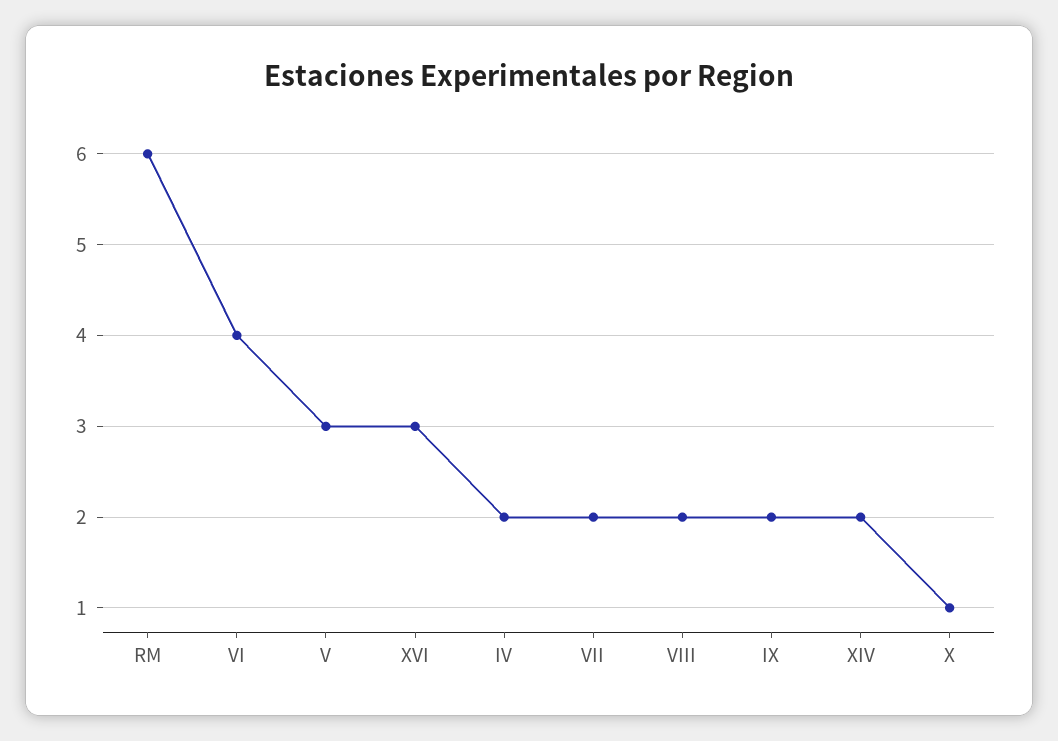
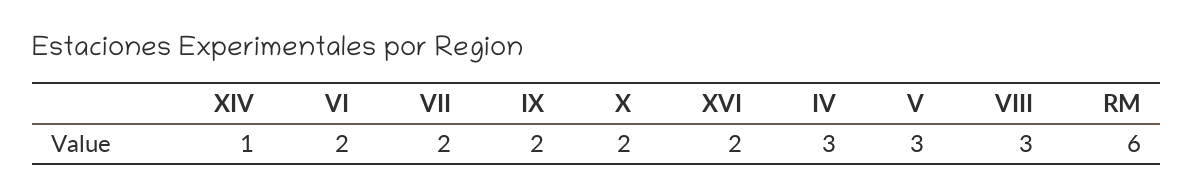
  {
    "RM": 6,
-   "VI": 4,
+   "VI": 2,
    "V": 3,
-   "XVI": 3,
+   "XVI": 2,
-   "IV": 2,
+   "IV": 3,
    "VII": 2,
-   "VIII": 2,
+   "VIII": 3,
    "IX": 2,
-   "XIV": 2,
+   "XIV": 1,
-   "X": 1
+   "X": 2
  }

